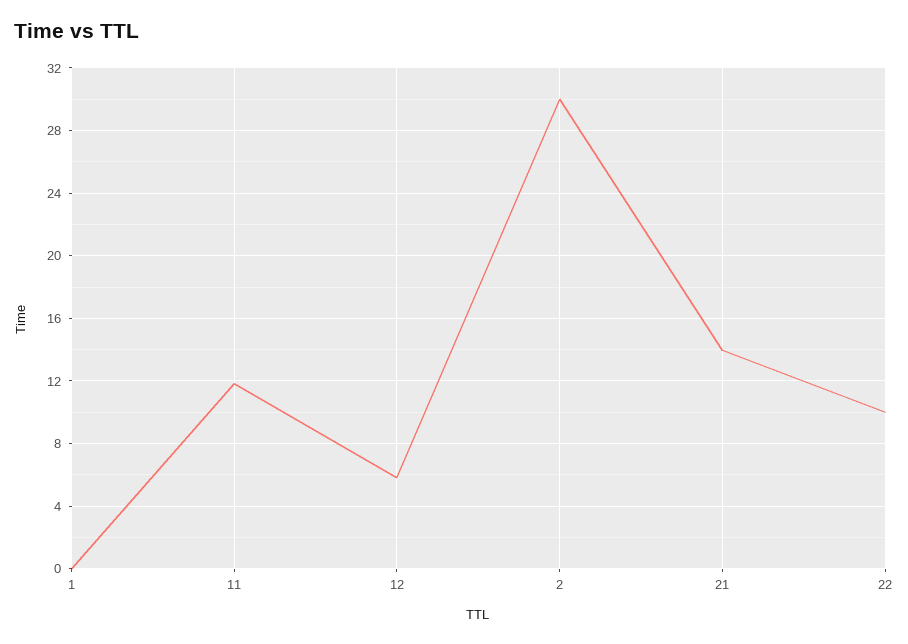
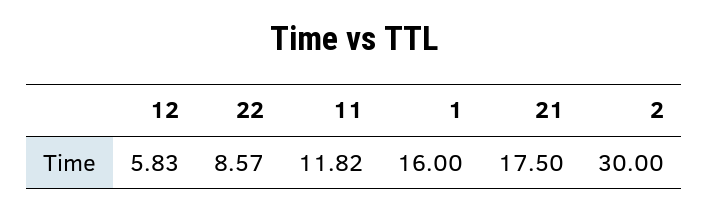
  {
-   "1": 0,
+   "1": 16,
    "11": 11.82,
    "12": 5.83,
    "2": 30,
-   "21": 14,
+   "21": 17.5,
-   "22": 10
+   "22": 8.57
  }

